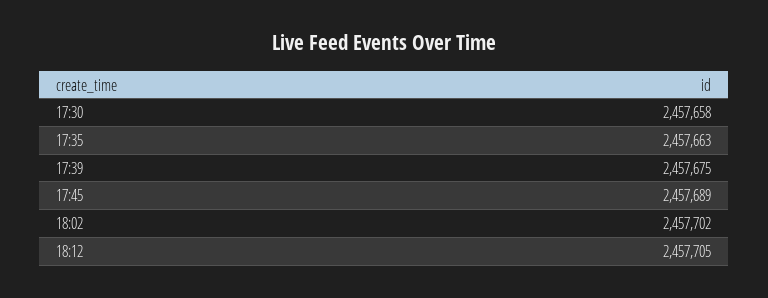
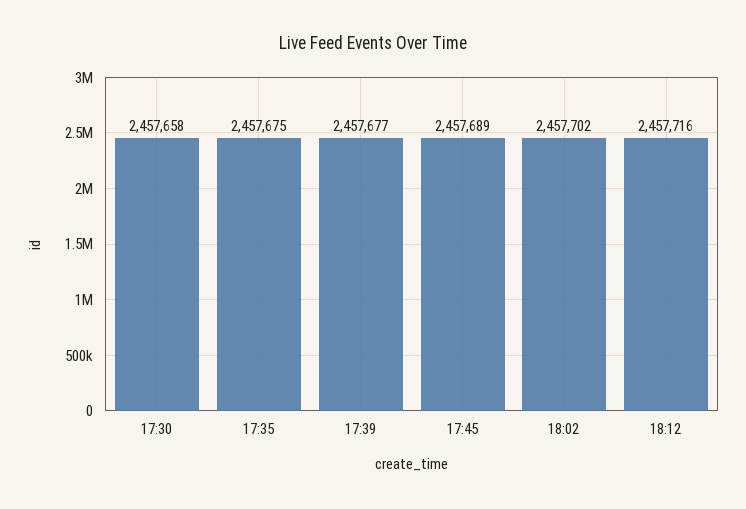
  {
    "17:30": 2457658,
-   "17:35": 2457663,
+   "17:35": 2457675,
-   "17:39": 2457675,
+   "17:39": 2457677,
    "17:45": 2457689,
    "18:02": 2457702,
-   "18:12": 2457705
+   "18:12": 2457716
  }

